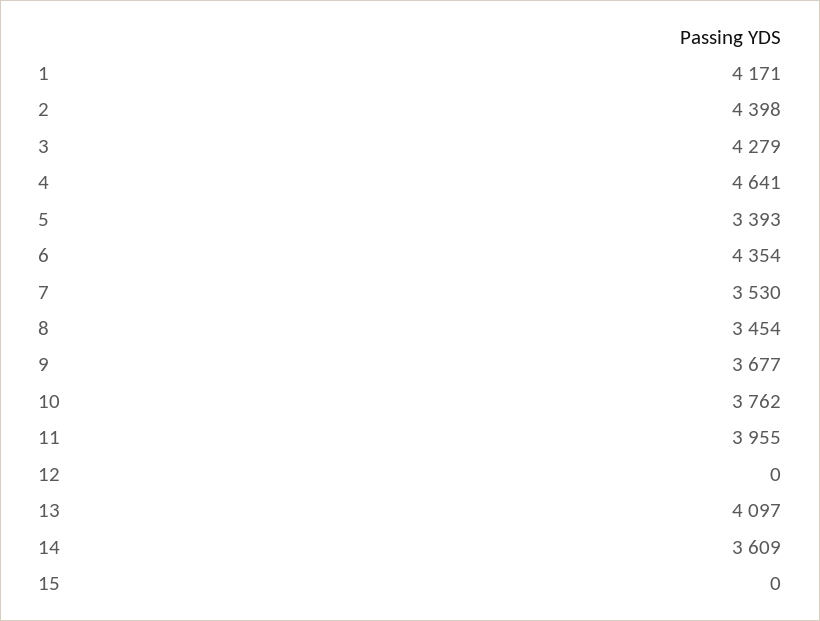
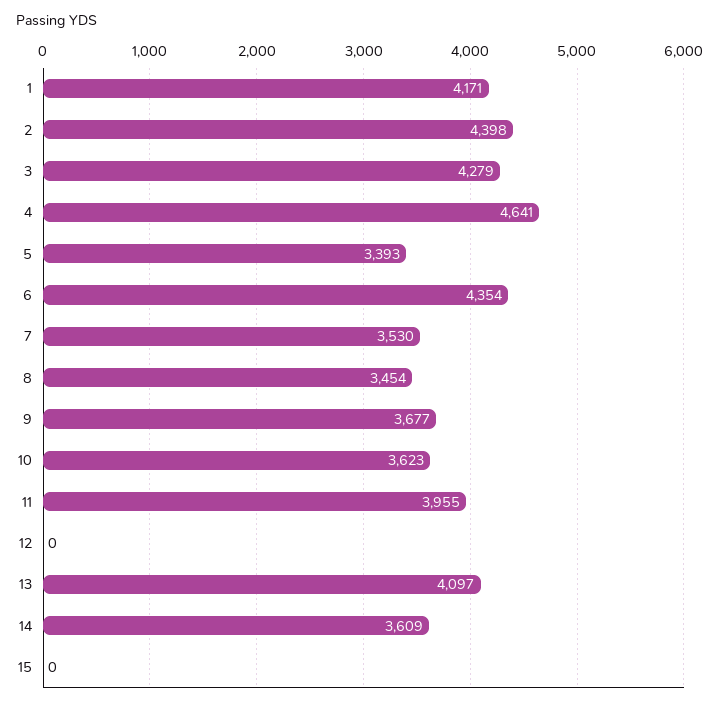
  {
    "1": 4171,
    "2": 4398,
    "3": 4279,
    "4": 4641,
    "5": 3393,
    "6": 4354,
    "7": 3530,
    "8": 3454,
    "9": 3677,
-   "10": 3762,
+   "10": 3623,
    "11": 3955,
    "12": 0,
    "13": 4097,
    "14": 3609,
    "15": 0
  }

